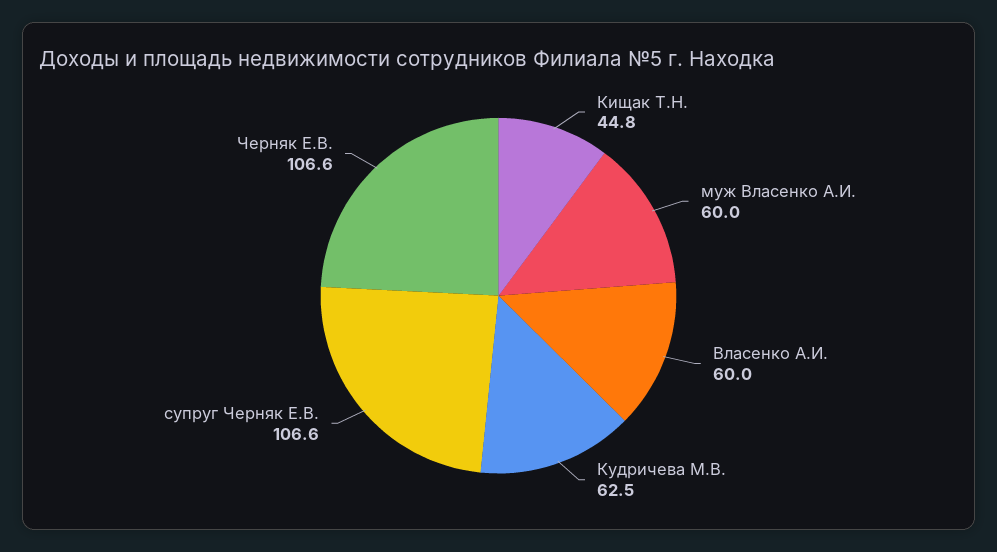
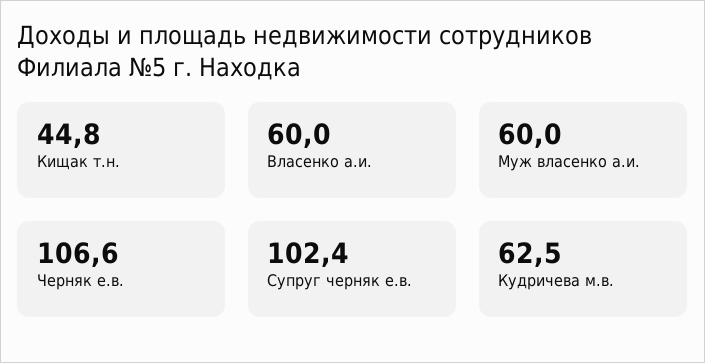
  {
    "Кищак Т.Н.": 44.8,
    "муж Власенко А.И.": 60,
    "Власенко А.И.": 60,
    "Кудричева М.В.": 62.5,
-   "супруг Черняк Е.В.": 106.6,
+   "супруг Черняк Е.В.": 102.4,
    "Черняк Е.В.": 106.6
  }

